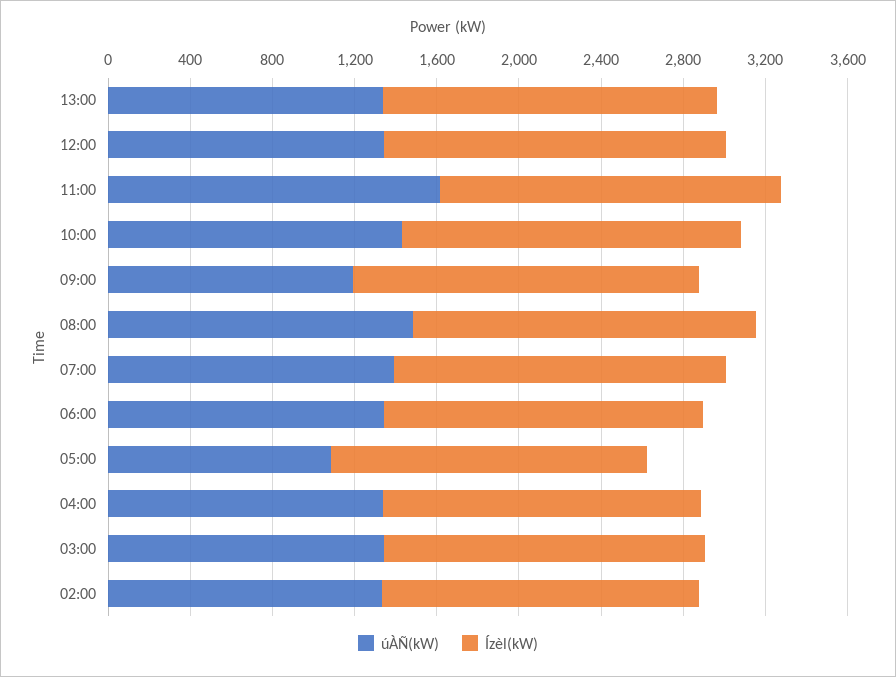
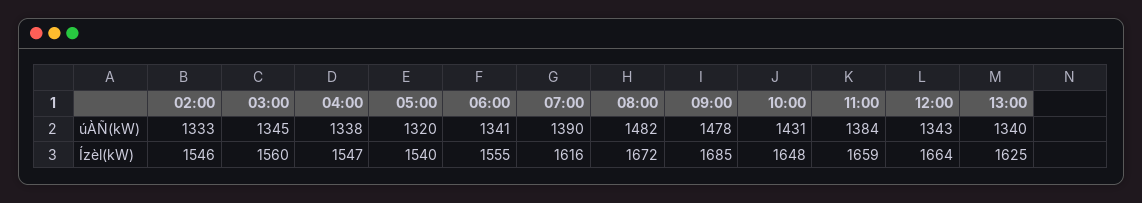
  {
    "úÀÑ(kW)": {
      "13:00": 1340,
      "12:00": 1343,
-     "11:00": 1600,
+     "11:00": 1384,
      "10:00": 1431,
-     "09:00": 1200,
+     "09:00": 1478,
      "08:00": 1482,
      "07:00": 1390,
      "06:00": 1341,
-     "05:00": 1100,
+     "05:00": 1320,
      "04:00": 1338,
      "03:00": 1345,
      "02:00": 1333
    },
    "Ízèl(kW)": {
      "13:00": 1625,
      "12:00": 1664,
      "11:00": 1659,
      "10:00": 1648,
      "09:00": 1685,
      "08:00": 1672,
      "07:00": 1616,
      "06:00": 1555,
      "05:00": 1540,
      "04:00": 1547,
      "03:00": 1560,
      "02:00": 1546
    }
  }

